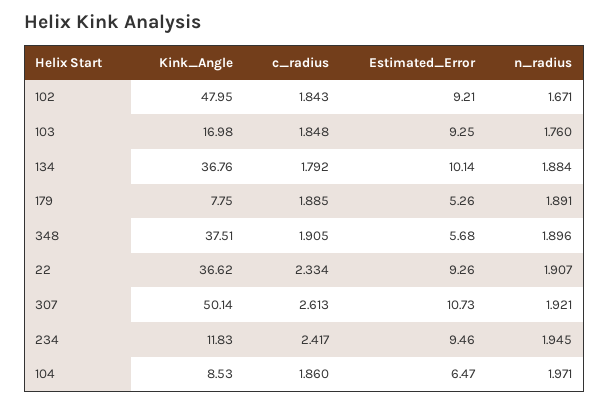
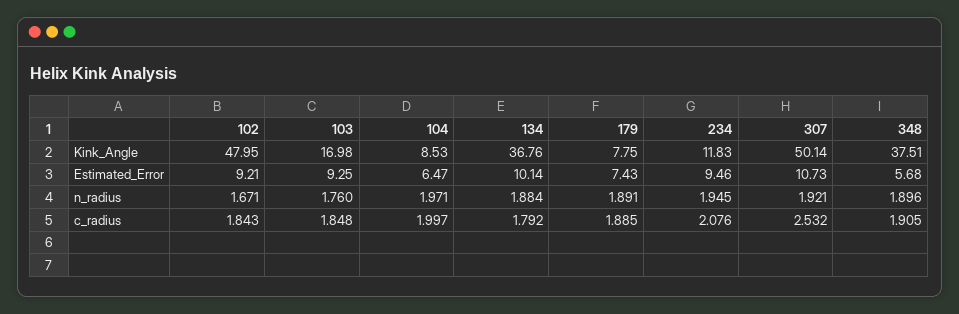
  {
    "Kink_Angle": {
      "102": 47.95,
      "103": 16.98,
      "134": 36.76,
      "179": 7.75,
      "348": 37.51,
-     "22": 36.62,
      "307": 50.14,
      "234": 11.83,
      "104": 8.53
    },
    "c_radius": {
      "102": 1.843,
      "103": 1.848,
      "134": 1.792,
      "179": 1.885,
      "348": 1.905,
-     "22": 2.334,
-     "307": 2.613,
+     "307": 2.532,
-     "234": 2.417,
+     "234": 2.076,
-     "104": 1.86
+     "104": 1.997
    },
    "Estimated_Error": {
      "102": 9.21,
      "103": 9.25,
      "134": 10.14,
-     "179": 5.26,
+     "179": 7.43,
      "348": 5.68,
-     "22": 9.26,
      "307": 10.73,
      "234": 9.46,
      "104": 6.47
    },
    "n_radius": {
      "102": 1.671,
      "103": 1.76,
      "134": 1.884,
      "179": 1.891,
      "348": 1.896,
-     "22": 1.907,
      "307": 1.921,
      "234": 1.945,
      "104": 1.971
    }
  }

